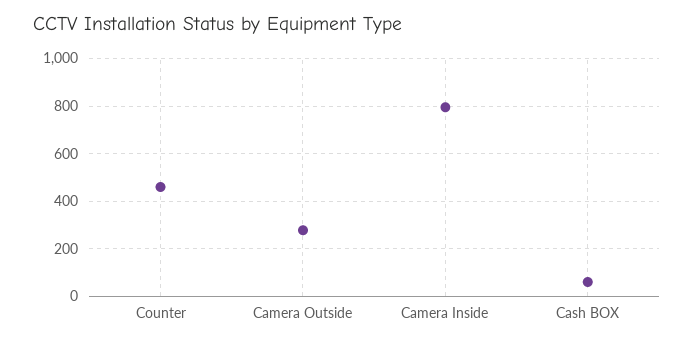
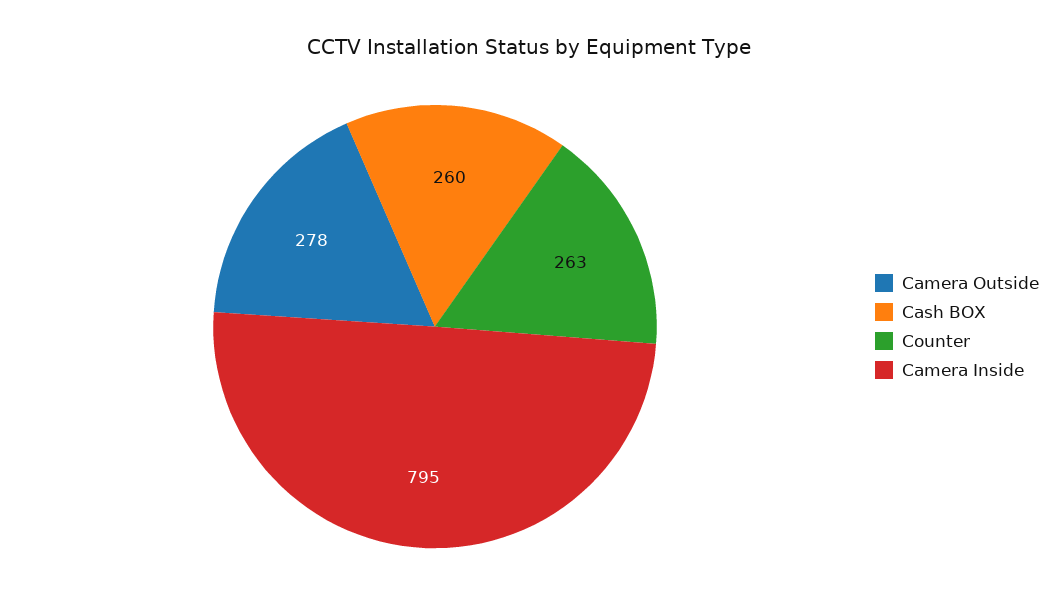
  {
-   "Counter": 450,
+   "Counter": 263,
    "Camera Outside": 278,
    "Camera Inside": 795,
-   "Cash BOX": 50
+   "Cash BOX": 260
  }

